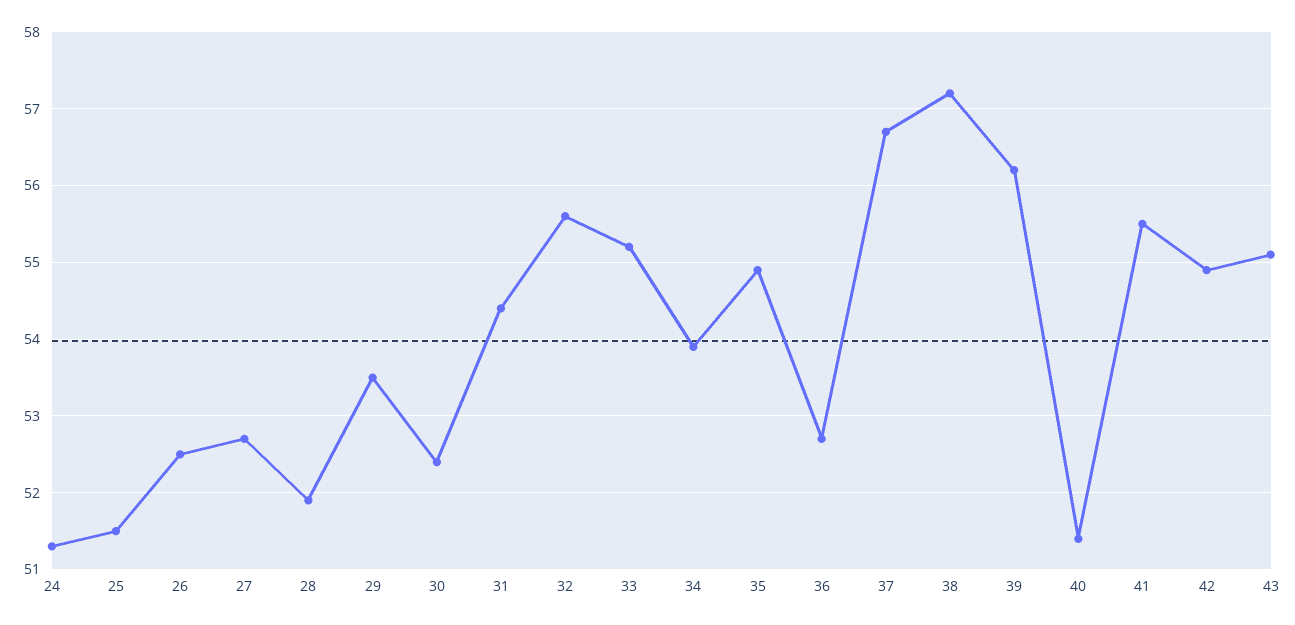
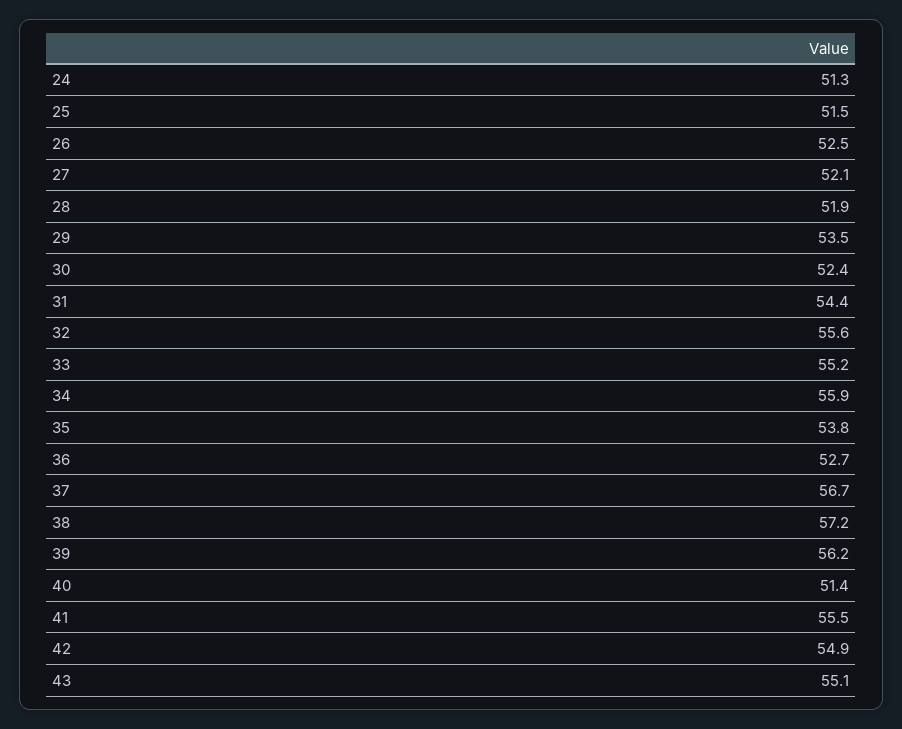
  {
    "24": 51.3,
    "25": 51.5,
    "26": 52.5,
-   "27": 52.7,
+   "27": 52.1,
    "28": 51.9,
    "29": 53.5,
    "30": 52.4,
    "31": 54.4,
    "32": 55.6,
    "33": 55.2,
-   "34": 53.9,
+   "34": 55.9,
-   "35": 54.9,
+   "35": 53.8,
    "36": 52.7,
    "37": 56.7,
    "38": 57.2,
    "39": 56.2,
    "40": 51.4,
    "41": 55.5,
    "42": 54.9,
    "43": 55.1
  }

